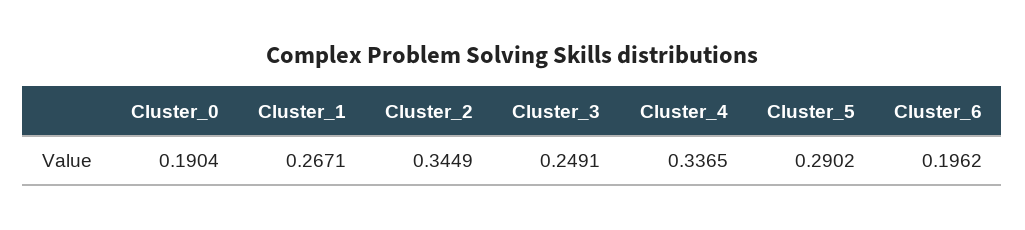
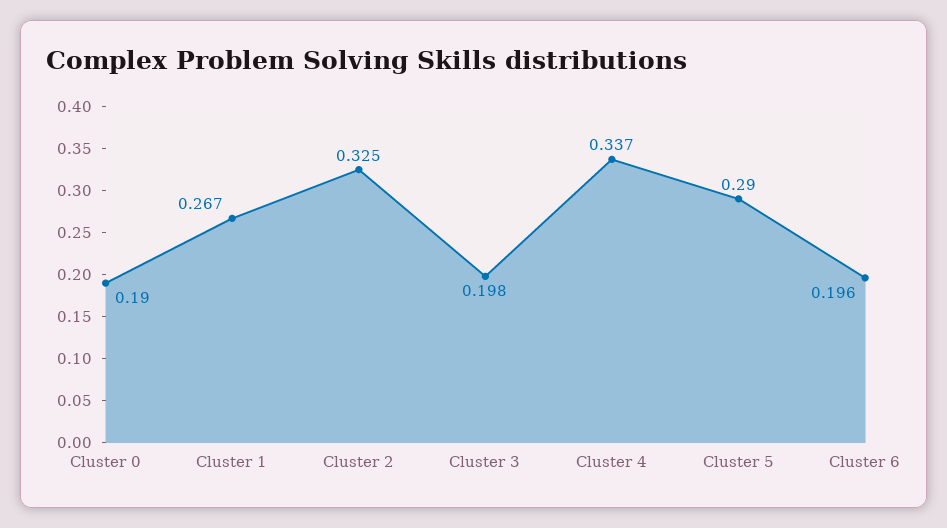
  {
    "Cluster_0": 0.1904,
    "Cluster_1": 0.2671,
-   "Cluster_2": 0.3449,
+   "Cluster_2": 0.325,
-   "Cluster_3": 0.2491,
+   "Cluster_3": 0.198,
    "Cluster_4": 0.3365,
    "Cluster_5": 0.2902,
    "Cluster_6": 0.1962
  }

